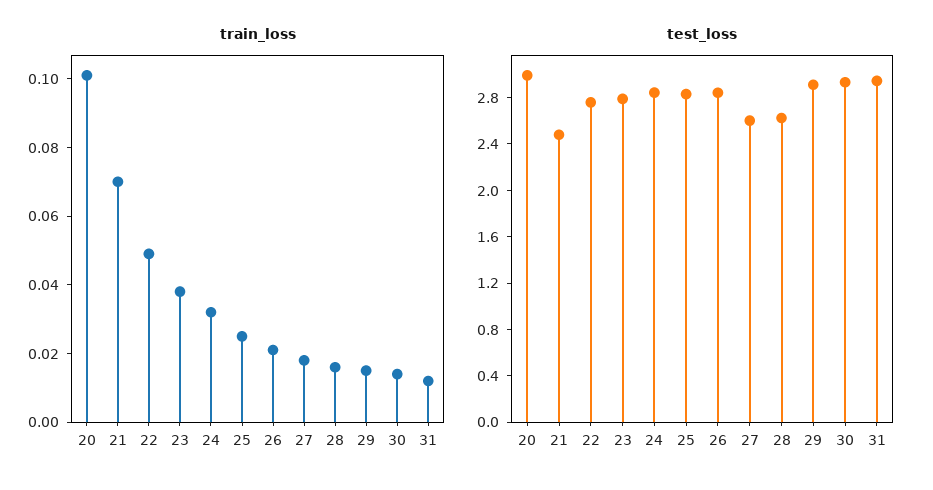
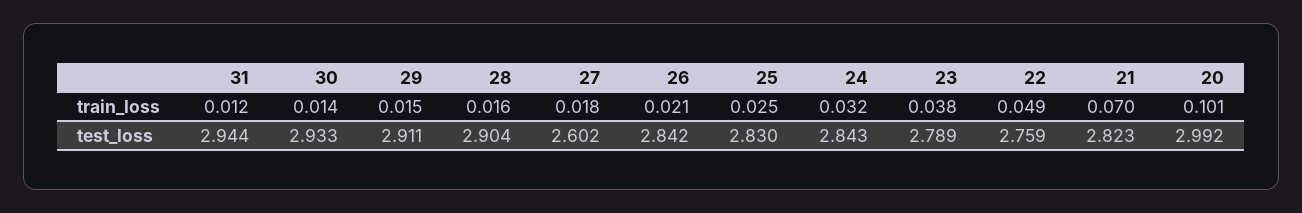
  {
    "train_loss": {
      "20": 0.101,
      "21": 0.07,
      "22": 0.049,
      "23": 0.038,
      "24": 0.032,
      "25": 0.025,
      "26": 0.021,
      "27": 0.018,
      "28": 0.016,
      "29": 0.015,
      "30": 0.014,
      "31": 0.012
    },
    "test_loss": {
      "20": 2.992,
-     "21": 2.5,
+     "21": 2.823,
      "22": 2.759,
      "23": 2.789,
      "24": 2.843,
      "25": 2.83,
      "26": 2.842,
      "27": 2.602,
-     "28": 2.6,
+     "28": 2.904,
      "29": 2.911,
      "30": 2.933,
      "31": 2.944
    }
  }

